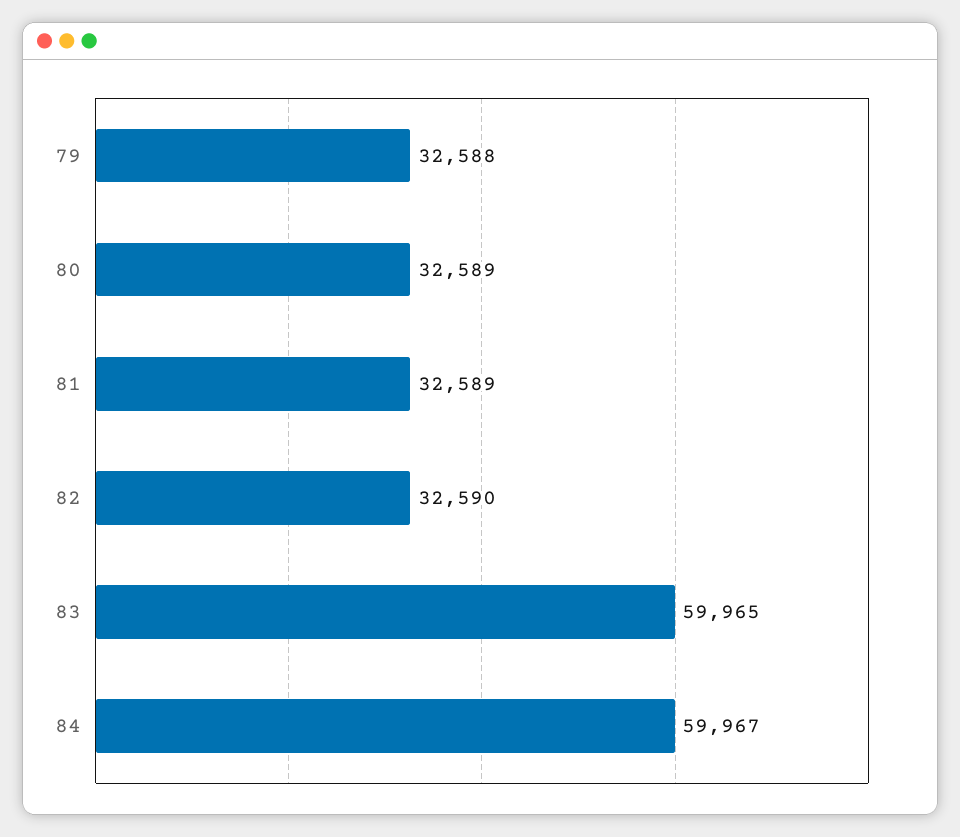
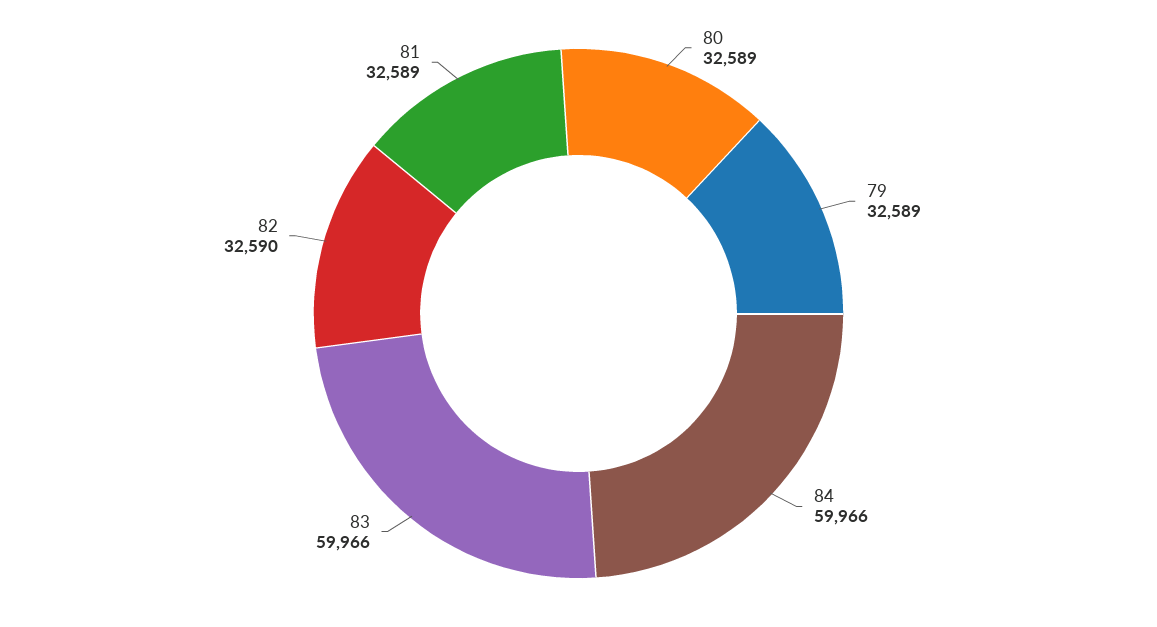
  {
-   "79": 32588,
+   "79": 32589,
    "80": 32589,
    "81": 32589,
    "82": 32590,
-   "83": 59965,
+   "83": 59966,
-   "84": 59967
+   "84": 59966
  }

